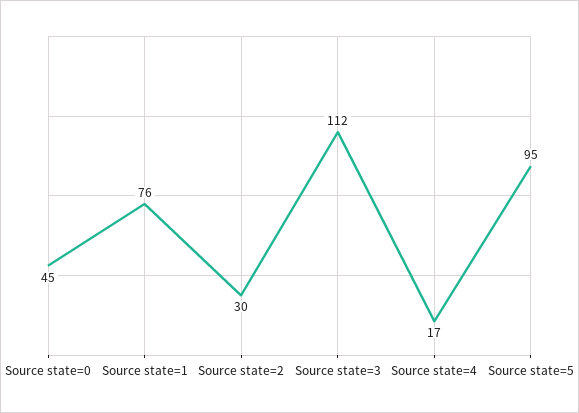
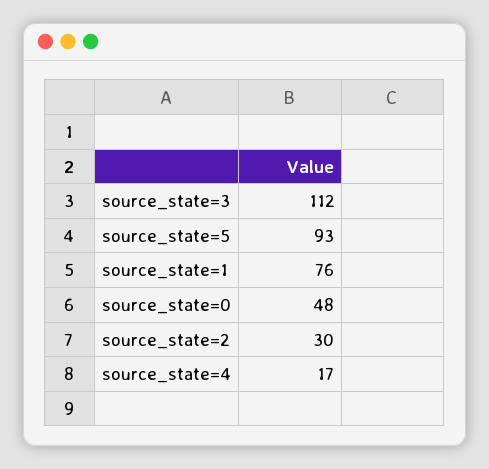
  {
-   "Source state=0": 45,
+   "Source state=0": 48,
    "Source state=1": 76,
    "Source state=2": 30,
    "Source state=3": 112,
    "Source state=4": 17,
-   "Source state=5": 95
+   "Source state=5": 93
  }

